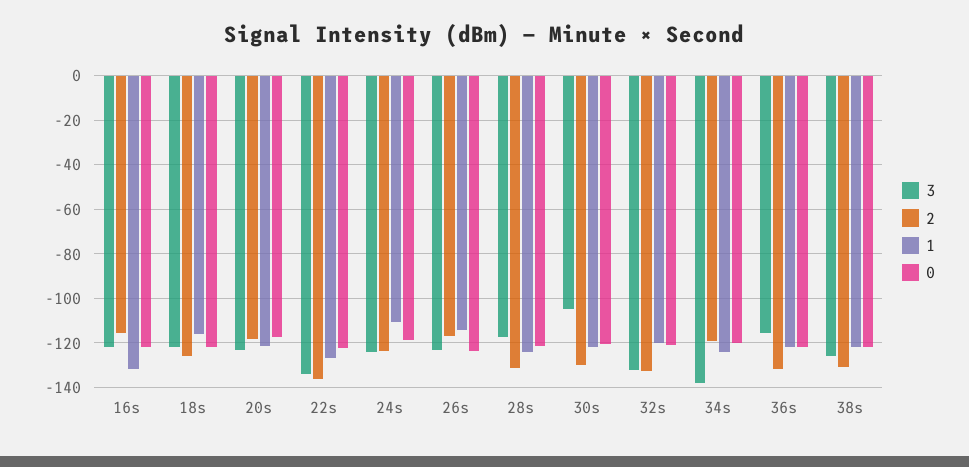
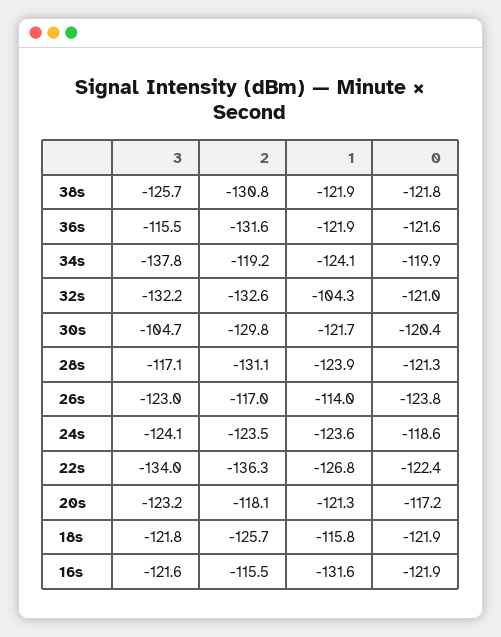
  {
    "3": {
      "16s": -121.6,
      "18s": -121.8,
      "20s": -123.2,
      "22s": -134,
      "24s": -124.1,
      "26s": -123,
      "28s": -117.1,
      "30s": -104.7,
      "32s": -132.2,
      "34s": -137.8,
      "36s": -115.5,
      "38s": -125.7
    },
    "2": {
      "16s": -115.5,
      "18s": -125.7,
      "20s": -118.1,
      "22s": -136.3,
      "24s": -123.5,
      "26s": -117,
      "28s": -131.1,
      "30s": -129.8,
      "32s": -132.6,
      "34s": -119.2,
      "36s": -131.6,
      "38s": -130.8
    },
    "1": {
      "16s": -131.6,
      "18s": -115.8,
      "20s": -121.3,
      "22s": -126.8,
-     "24s": -110,
+     "24s": -123.6,
      "26s": -114,
      "28s": -123.9,
      "30s": -121.7,
-     "32s": -120,
+     "32s": -104.3,
      "34s": -124.1,
      "36s": -121.9,
      "38s": -121.9
    },
    "0": {
      "16s": -121.9,
      "18s": -121.9,
      "20s": -117.2,
      "22s": -122.4,
      "24s": -118.6,
      "26s": -123.8,
      "28s": -121.3,
      "30s": -120.4,
      "32s": -121,
      "34s": -119.9,
      "36s": -121.6,
      "38s": -121.8
    }
  }

